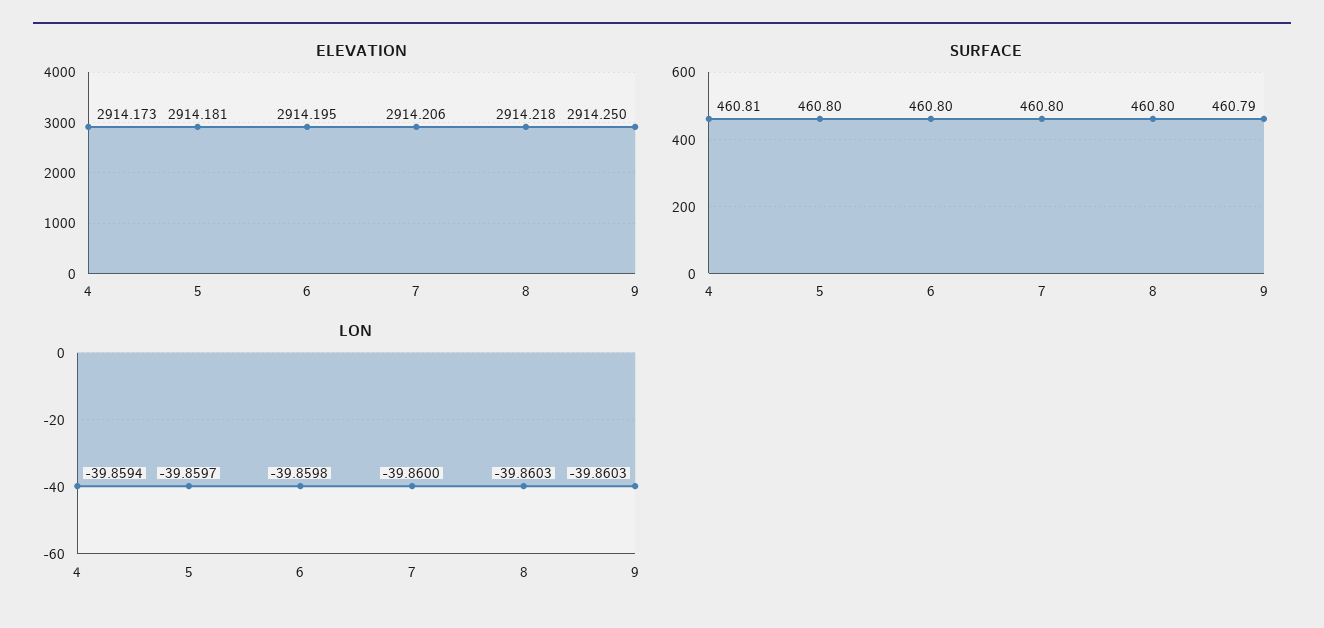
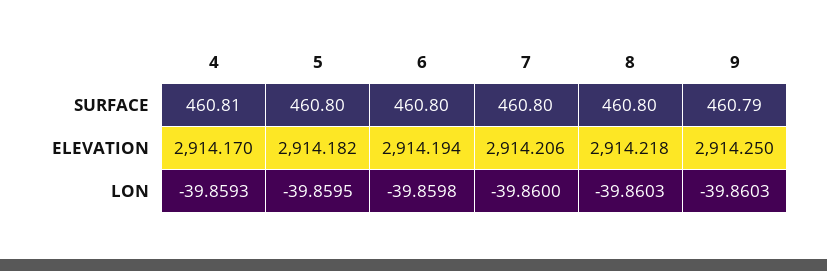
  {
    "ELEVATION": {
-     "4": 2914.173,
+     "4": 2914.17,
-     "5": 2914.181,
+     "5": 2914.182,
-     "6": 2914.195,
+     "6": 2914.194,
      "7": 2914.206,
      "8": 2914.218,
      "9": 2914.25
    },
    "SURFACE": {
      "4": 460.81,
      "5": 460.8,
      "6": 460.8,
      "7": 460.8,
      "8": 460.8,
      "9": 460.79
    },
    "LON": {
-     "4": -39.8594,
+     "4": -39.8593,
-     "5": -39.8597,
+     "5": -39.8595,
      "6": -39.8598,
      "7": -39.86,
      "8": -39.8603,
      "9": -39.8603
    }
  }

